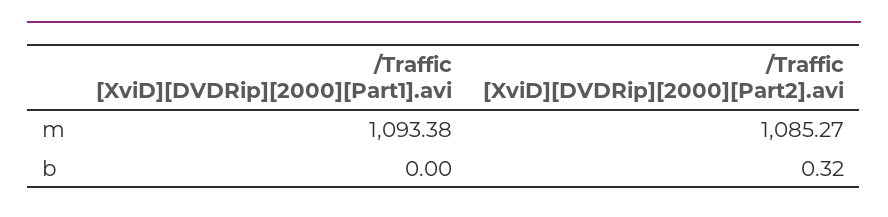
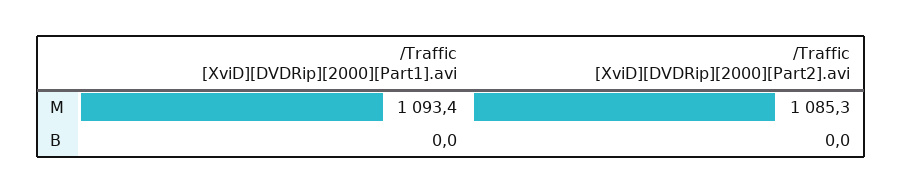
  {
    "/Traffic [XviD][DVDRip][2000][Part1].avi": {
      "m": 1093.38,
      "b": 0
    },
    "/Traffic [XviD][DVDRip][2000][Part2].avi": {
      "m": 1085.27,
-     "b": 0.32
+     "b": 0
    }
  }

